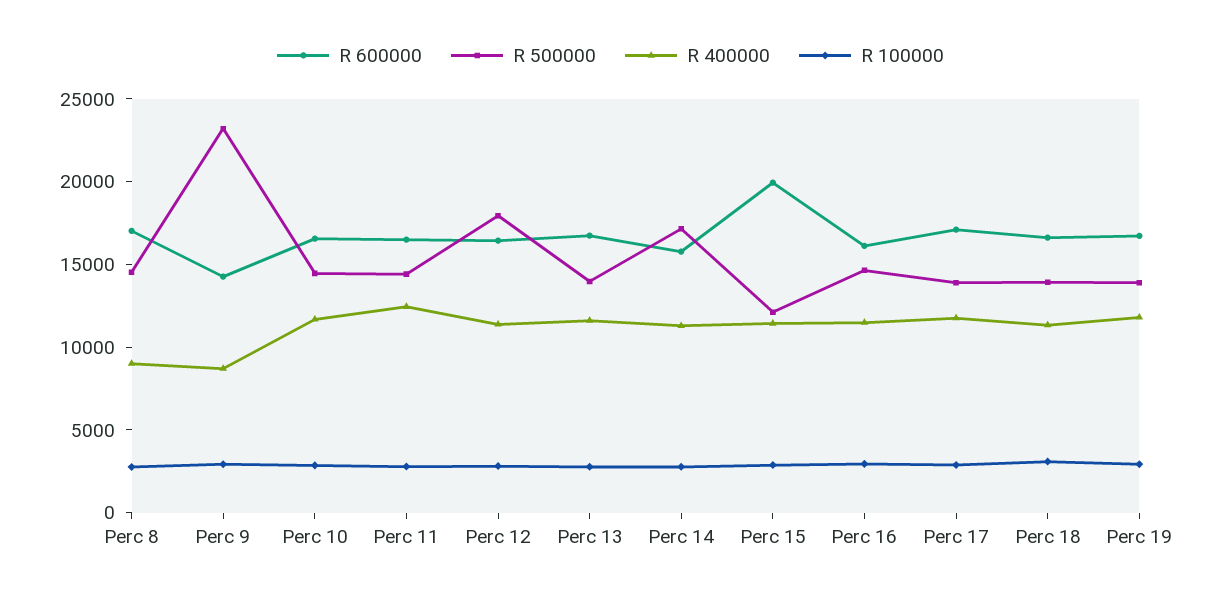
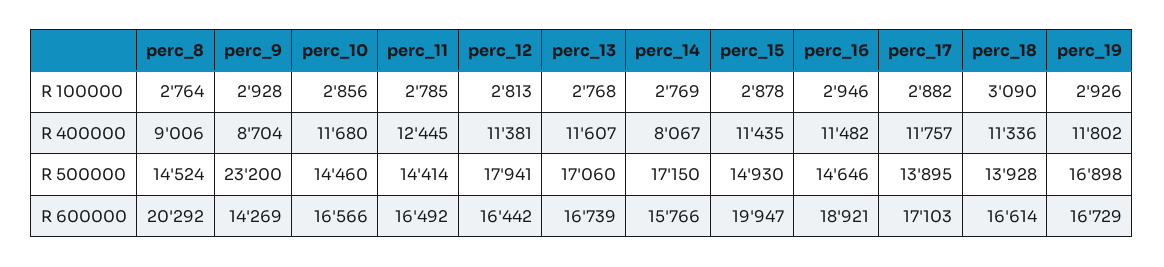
  {
    "R 600000": {
-     "Perc 8": 17000,
+     "Perc 8": 20292,
      "Perc 9": 14269,
      "Perc 10": 16566,
      "Perc 11": 16492,
      "Perc 12": 16442,
      "Perc 13": 16739,
      "Perc 14": 15766,
      "Perc 15": 19947,
-     "Perc 16": 16000,
+     "Perc 16": 18921,
      "Perc 17": 17103,
      "Perc 18": 16614,
      "Perc 19": 16729
    },
    "R 500000": {
      "Perc 8": 14524,
      "Perc 9": 23200,
      "Perc 10": 14460,
      "Perc 11": 14414,
      "Perc 12": 17941,
-     "Perc 13": 14000,
+     "Perc 13": 17060,
      "Perc 14": 17150,
-     "Perc 15": 12000,
+     "Perc 15": 14930,
      "Perc 16": 14646,
      "Perc 17": 13895,
      "Perc 18": 13928,
-     "Perc 19": 14000
+     "Perc 19": 16898
    },
    "R 400000": {
      "Perc 8": 9006,
      "Perc 9": 8704,
      "Perc 10": 11680,
      "Perc 11": 12445,
      "Perc 12": 11381,
      "Perc 13": 11607,
-     "Perc 14": 11000,
+     "Perc 14": 8067,
      "Perc 15": 11435,
      "Perc 16": 11482,
      "Perc 17": 11757,
      "Perc 18": 11336,
      "Perc 19": 11802
    },
    "R 100000": {
      "Perc 8": 2764,
      "Perc 9": 2928,
      "Perc 10": 2856,
      "Perc 11": 2785,
      "Perc 12": 2813,
      "Perc 13": 2768,
      "Perc 14": 2769,
      "Perc 15": 2878,
      "Perc 16": 2946,
      "Perc 17": 2882,
      "Perc 18": 3090,
      "Perc 19": 2926
    }
  }

